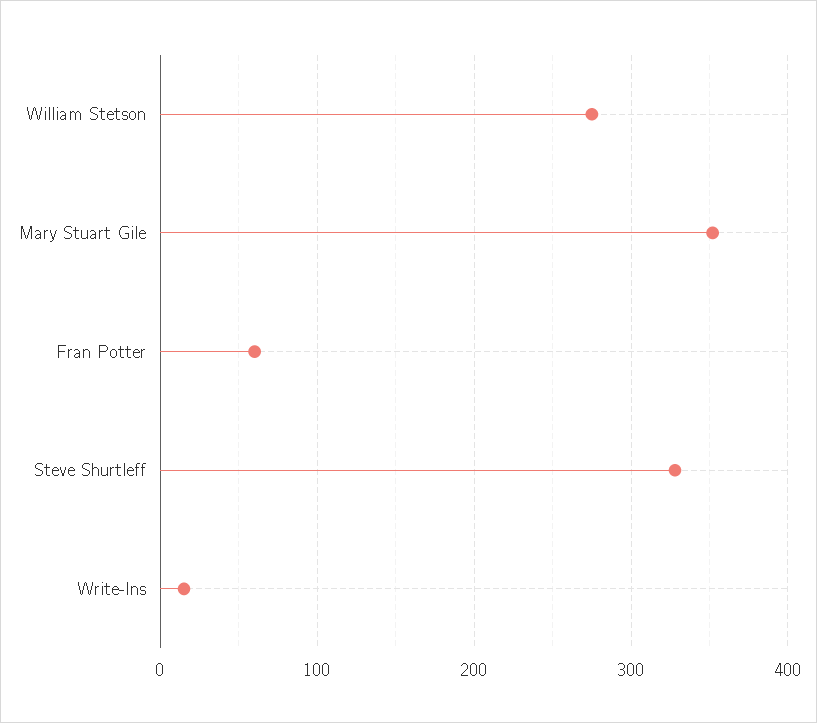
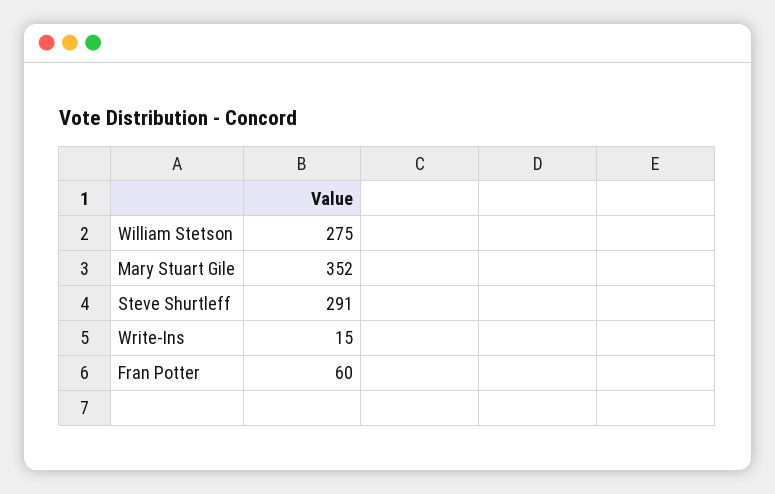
  {
    "William Stetson": 275,
    "Mary Stuart Gile": 352,
    "Fran Potter": 60,
-   "Steve Shurtleff": 330,
+   "Steve Shurtleff": 291,
    "Write-Ins": 15
  }

